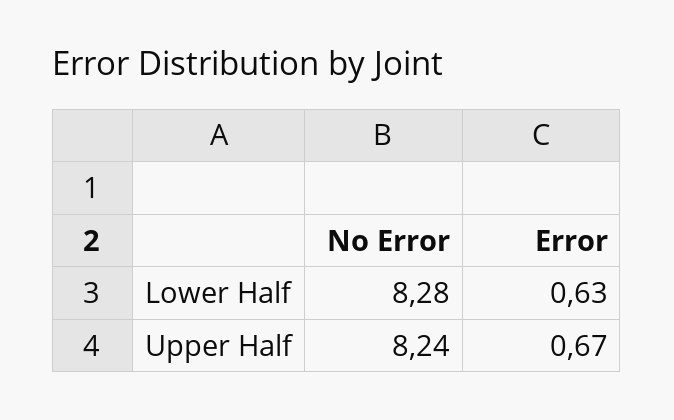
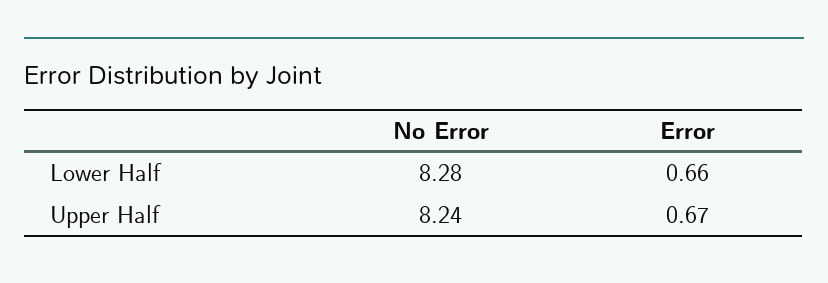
  {
    "No Error": {
      "Lower Half": 8.28,
      "Upper Half": 8.24
    },
    "Error": {
-     "Lower Half": 0.63,
+     "Lower Half": 0.66,
      "Upper Half": 0.67
    }
  }

